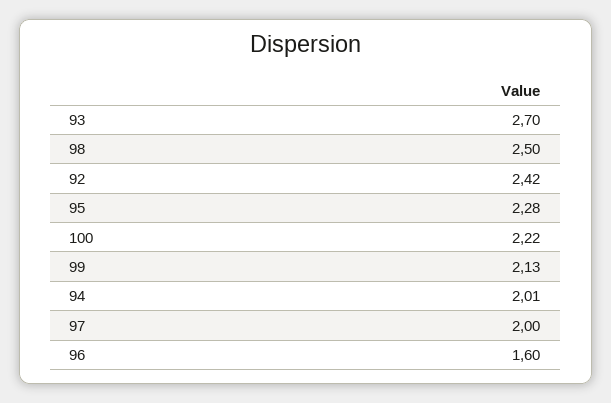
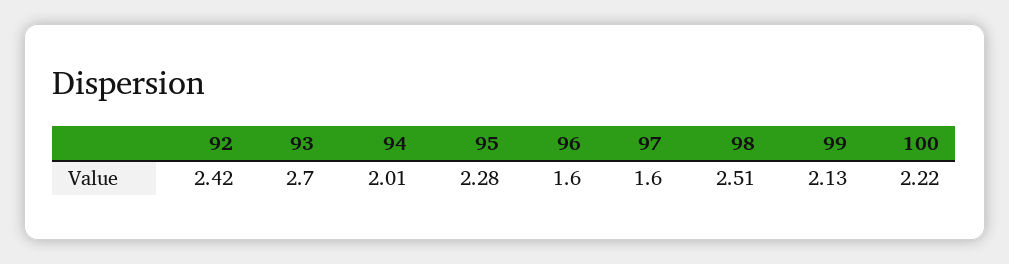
  {
    "93": 2.7,
-   "98": 2.5,
+   "98": 2.51,
    "92": 2.42,
    "95": 2.28,
    "100": 2.22,
    "99": 2.13,
    "94": 2.01,
-   "97": 2,
+   "97": 1.6,
    "96": 1.6
  }

